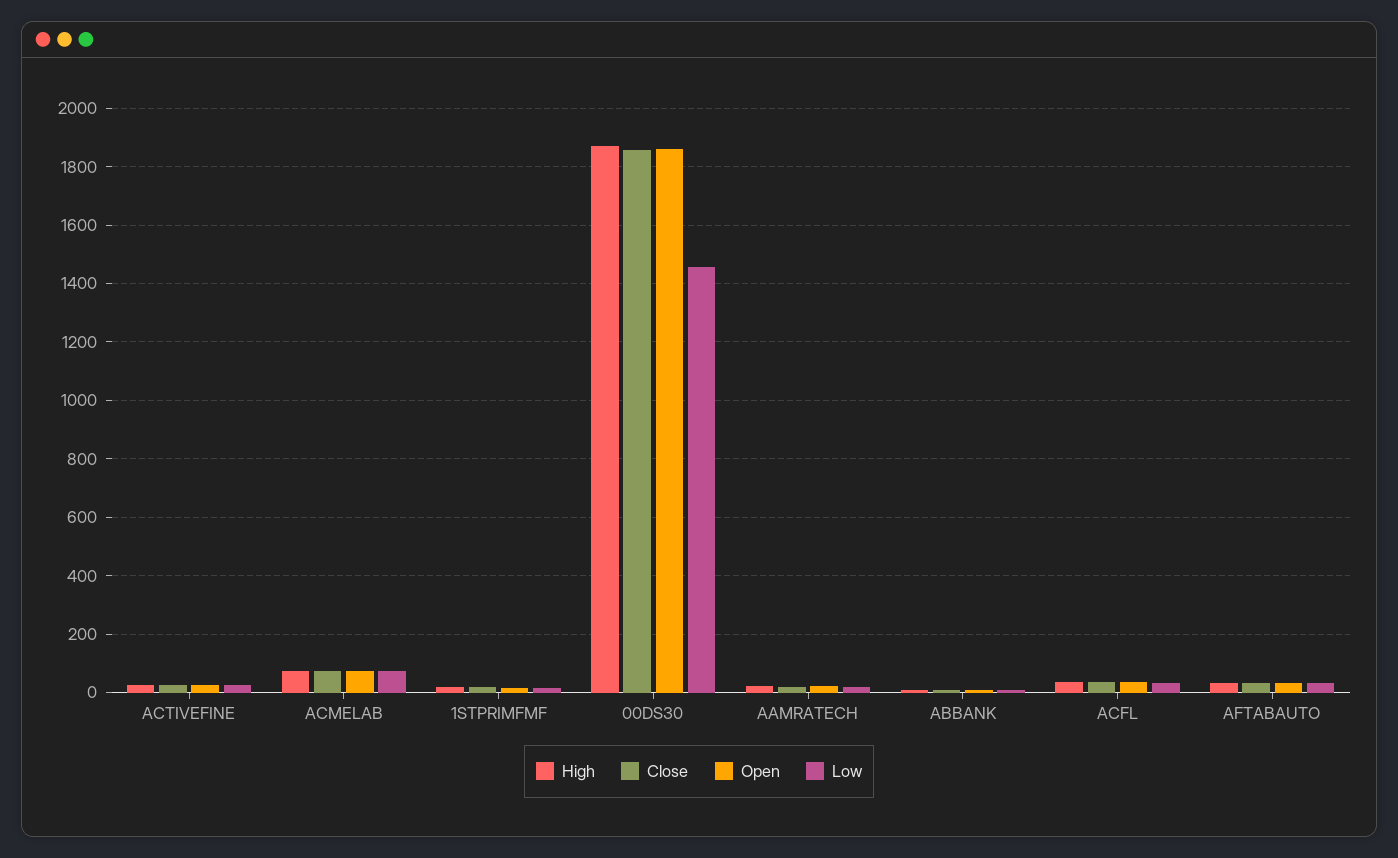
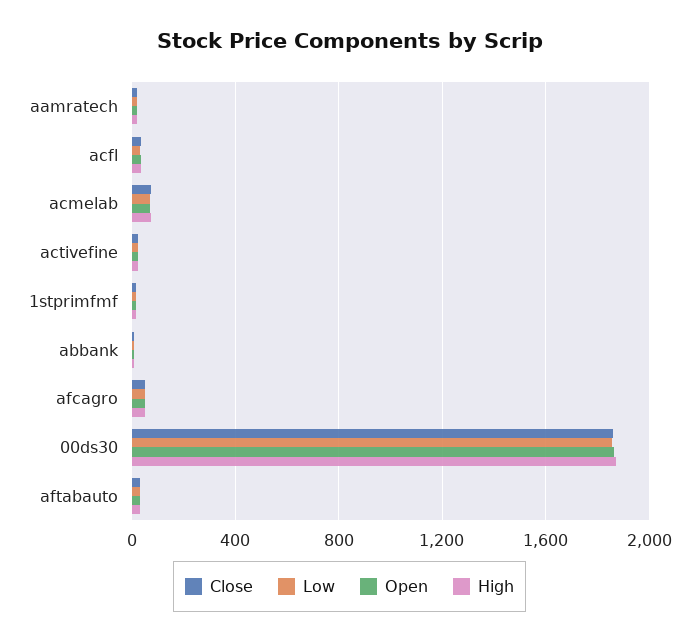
  {
    "High": {
      "ACTIVEFINE": 25,
      "ACMELAB": 75,
      "1STPRIMFMF": 25,
      "00DS30": 1875,
      "AAMRATECH": 25,
      "ABBANK": 0,
      "ACFL": 25,
-     "AFTABAUTO": 25
+     "AFTABAUTO": 25,
+     "afcagro": 50
    },
    "Close": {
      "ACTIVEFINE": 25,
      "ACMELAB": 75,
      "1STPRIMFMF": 25,
      "00DS30": 1850,
      "AAMRATECH": 25,
      "ABBANK": 0,
      "ACFL": 25,
-     "AFTABAUTO": 25
+     "AFTABAUTO": 25,
+     "afcagro": 50
    },
    "Open": {
      "ACTIVEFINE": 25,
      "ACMELAB": 75,
      "1STPRIMFMF": 25,
      "00DS30": 1850,
      "AAMRATECH": 25,
      "ABBANK": 0,
      "ACFL": 25,
-     "AFTABAUTO": 25
+     "AFTABAUTO": 25,
+     "afcagro": 50
    },
    "Low": {
      "ACTIVEFINE": 25,
      "ACMELAB": 75,
      "1STPRIMFMF": 25,
-     "00DS30": 1450,
+     "00DS30": 1850,
      "AAMRATECH": 25,
      "ABBANK": 0,
      "ACFL": 25,
-     "AFTABAUTO": 25
+     "AFTABAUTO": 25,
+     "afcagro": 50
    }
  }

